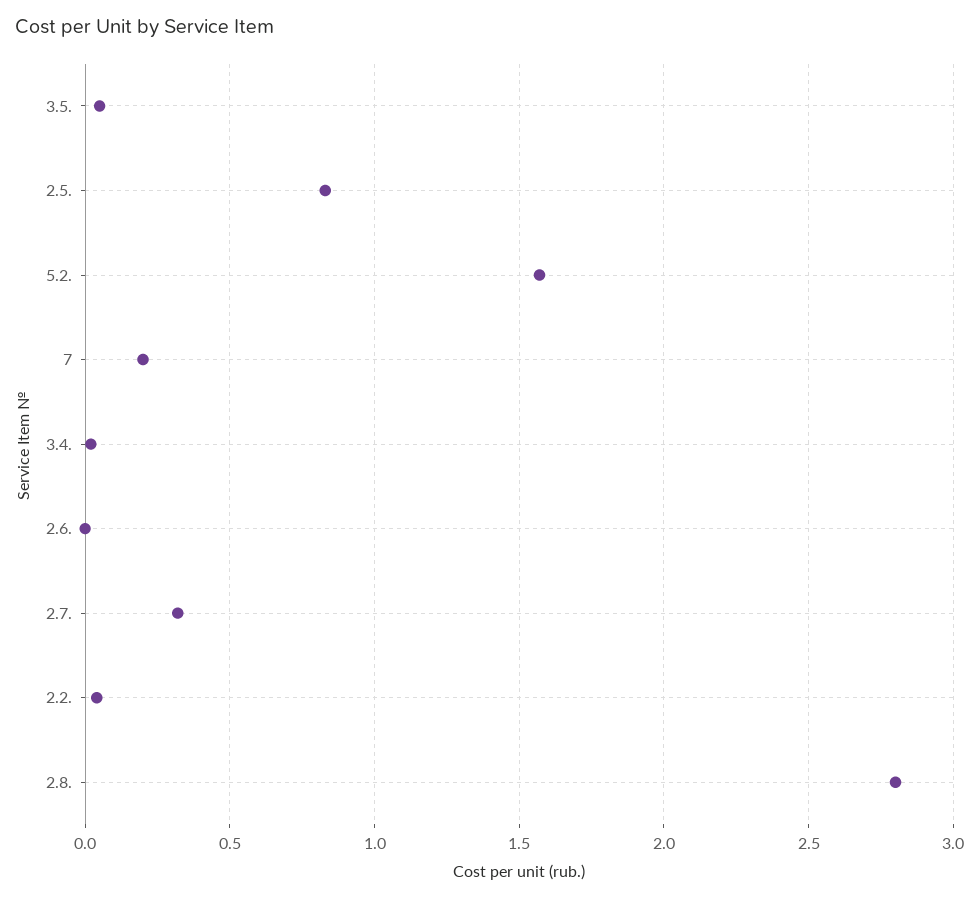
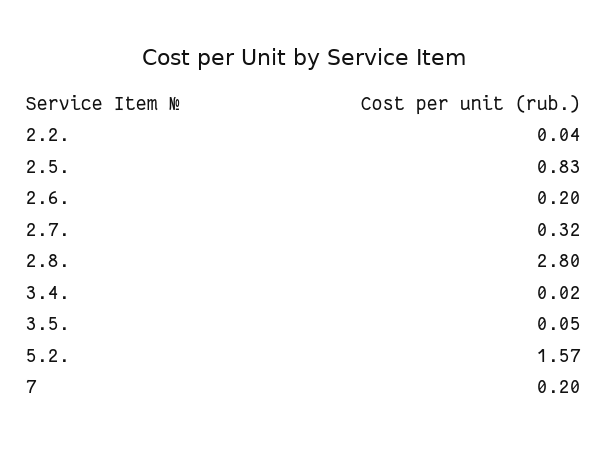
  {
    "3.5.": 0.05,
    "2.5.": 0.83,
    "5.2.": 1.57,
    "7": 0.2,
    "3.4.": 0.02,
-   "2.6.": 0,
+   "2.6.": 0.2,
    "2.7.": 0.32,
    "2.2.": 0.04,
    "2.8.": 2.8
  }

